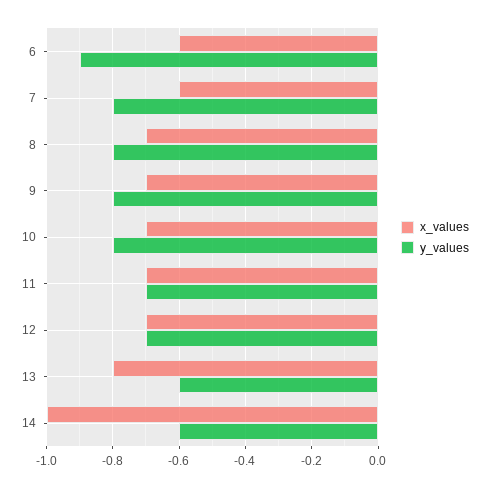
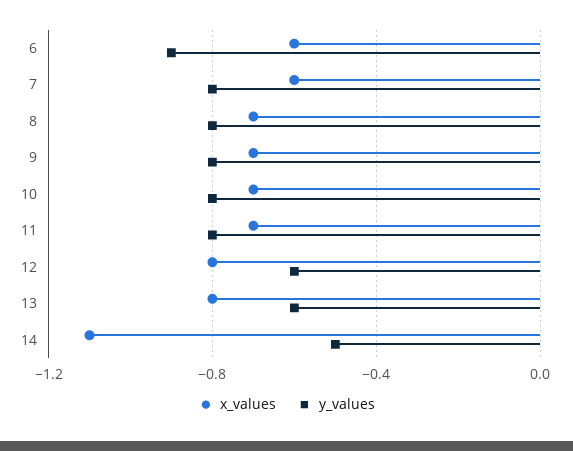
  {
    "x_values": {
      "6": -0.6,
      "7": -0.6,
      "8": -0.7,
      "9": -0.7,
      "10": -0.7,
      "11": -0.7,
-     "12": -0.7,
+     "12": -0.8,
      "13": -0.8,
-     "14": -1
+     "14": -1.1
    },
    "y_values": {
      "6": -0.9,
      "7": -0.8,
      "8": -0.8,
      "9": -0.8,
      "10": -0.8,
-     "11": -0.7,
+     "11": -0.8,
-     "12": -0.7,
+     "12": -0.6,
      "13": -0.6,
-     "14": -0.6
+     "14": -0.5
    }
  }

